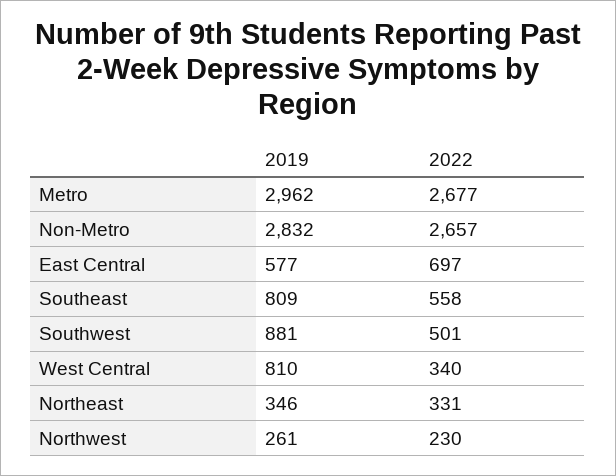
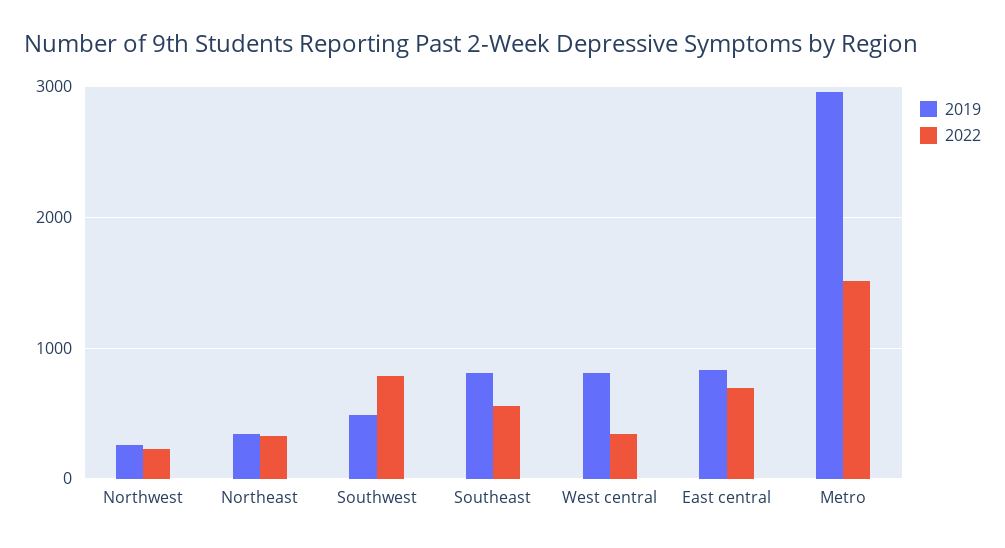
  {
    "2019": {
      "Metro": 2962,
-     "Non-Metro": 2832,
-     "East Central": 577,
+     "East Central": 800,
      "Southeast": 809,
-     "Southwest": 881,
+     "Southwest": 500,
      "West Central": 810,
      "Northeast": 346,
      "Northwest": 261
    },
    "2022": {
-     "Metro": 2677,
+     "Metro": 1500,
-     "Non-Metro": 2657,
      "East Central": 697,
      "Southeast": 558,
-     "Southwest": 501,
+     "Southwest": 800,
      "West Central": 340,
      "Northeast": 331,
      "Northwest": 230
    }
  }

